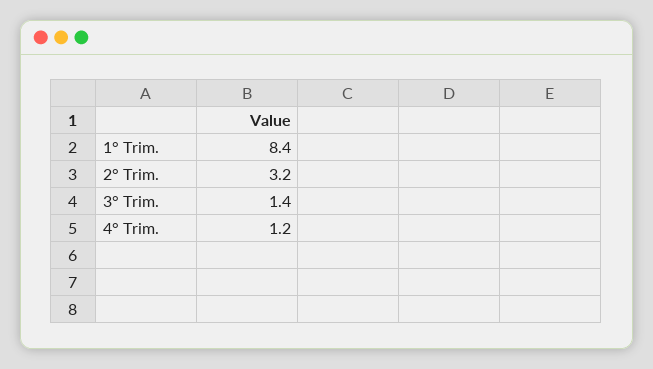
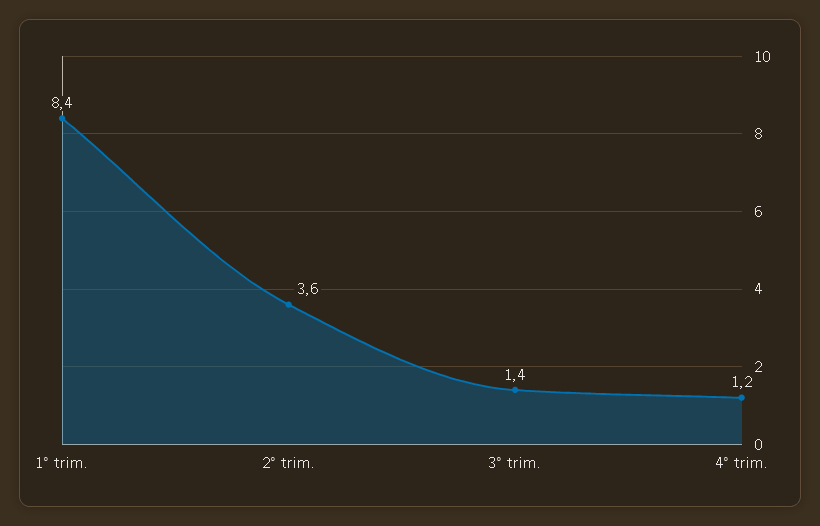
  {
    "1° Trim.": 8.4,
-   "2° Trim.": 3.2,
+   "2° Trim.": 3.6,
    "3° Trim.": 1.4,
    "4° Trim.": 1.2
  }

